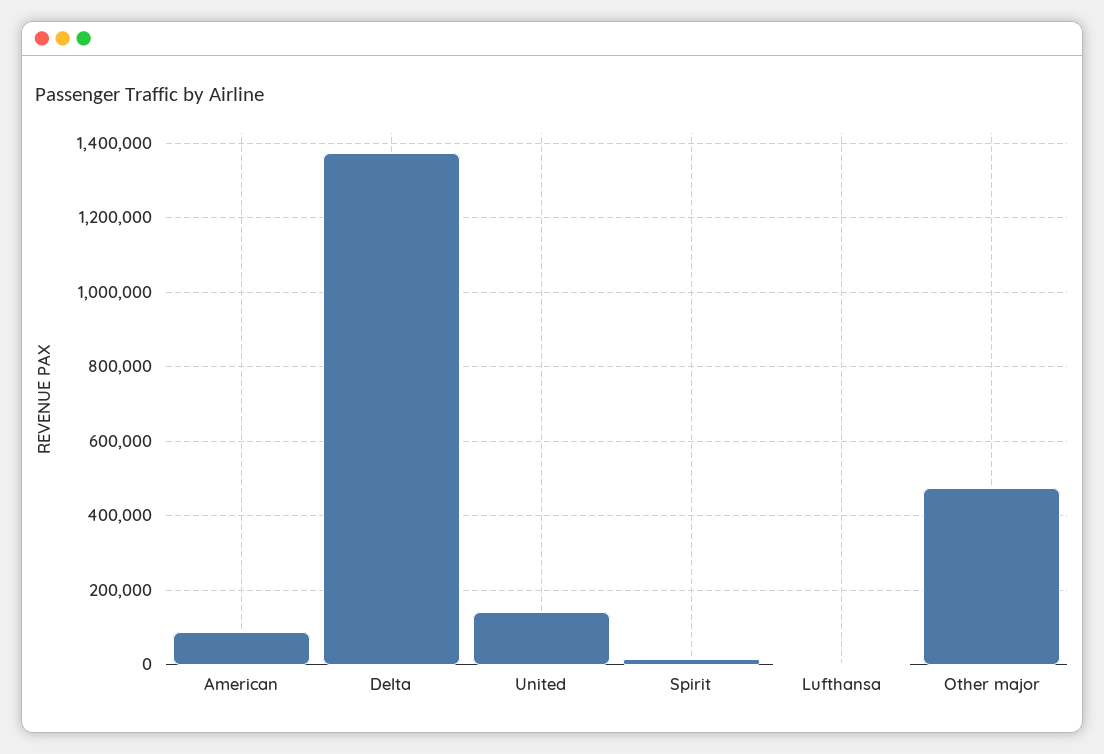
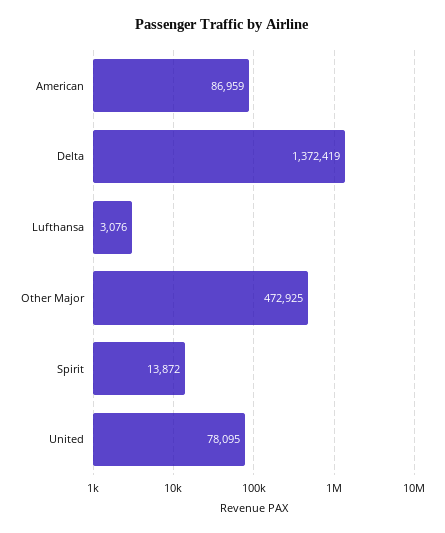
  {
    "American": 86959,
    "Delta": 1372419,
-   "United": 140000,
+   "United": 78095,
    "Spirit": 13872,
    "Lufthansa": 3076,
    "Other major": 472925
  }

